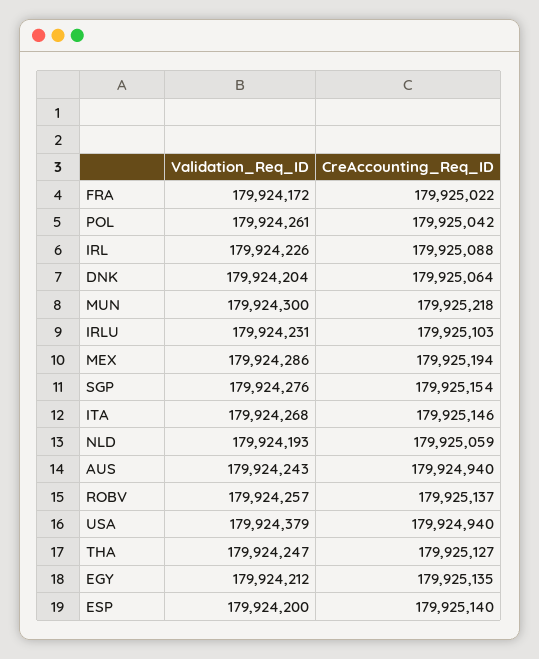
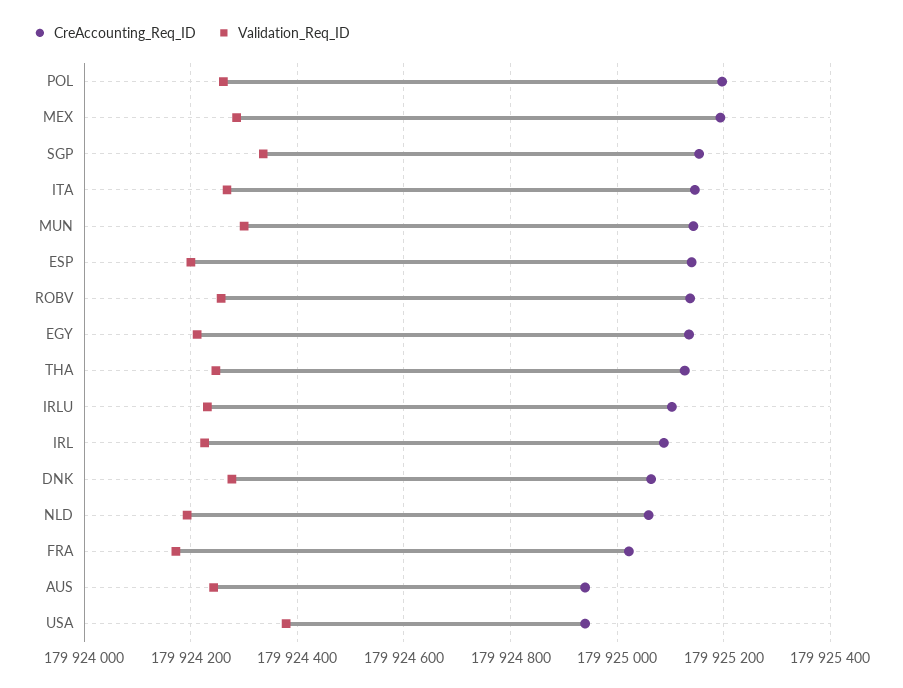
  {
    "Validation_Req_ID": {
      "FRA": 179924172,
      "POL": 179924261,
      "IRL": 179924226,
-     "DNK": 179924204,
+     "DNK": 179924280,
      "MUN": 179924300,
      "IRLU": 179924231,
      "MEX": 179924286,
-     "SGP": 179924276,
+     "SGP": 179924340,
      "ITA": 179924268,
      "NLD": 179924193,
      "AUS": 179924243,
      "ROBV": 179924257,
      "USA": 179924379,
      "THA": 179924247,
      "EGY": 179924212,
      "ESP": 179924200
    },
    "CreAccounting_Req_ID": {
      "FRA": 179925022,
-     "POL": 179925042,
+     "POL": 179925200,
      "IRL": 179925088,
      "DNK": 179925064,
-     "MUN": 179925218,
+     "MUN": 179925140,
      "IRLU": 179925103,
      "MEX": 179925194,
      "SGP": 179925154,
      "ITA": 179925146,
      "NLD": 179925059,
      "AUS": 179924940,
      "ROBV": 179925137,
      "USA": 179924940,
      "THA": 179925127,
      "EGY": 179925135,
      "ESP": 179925140
    }
  }

